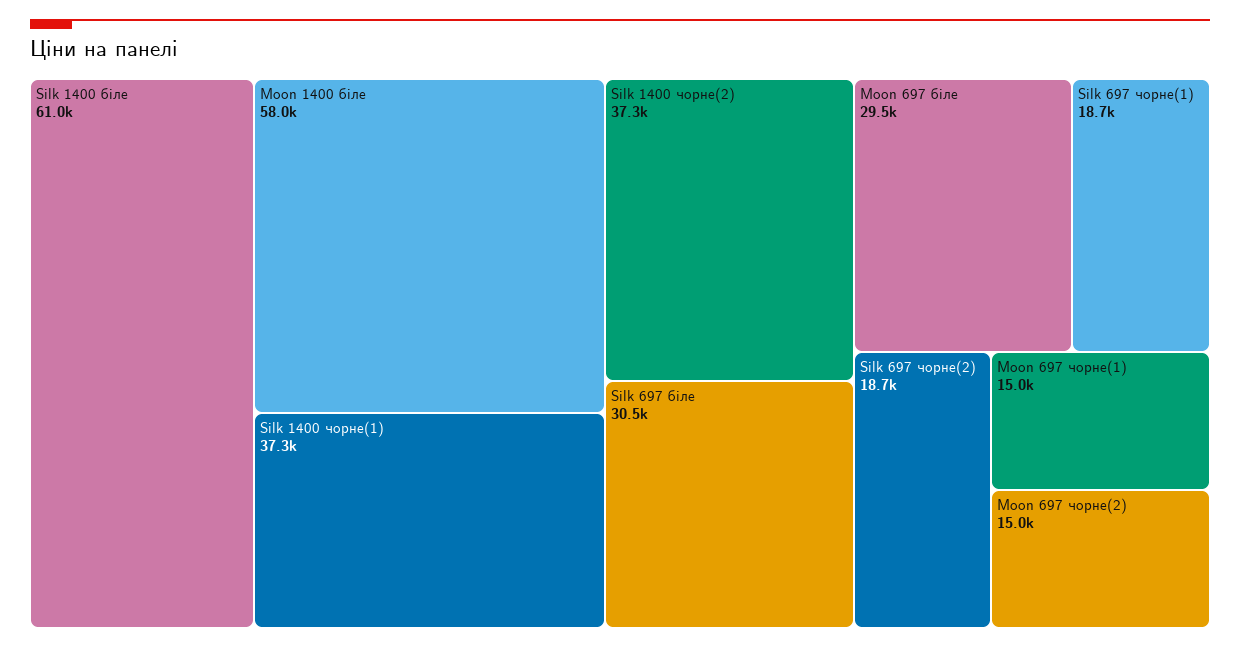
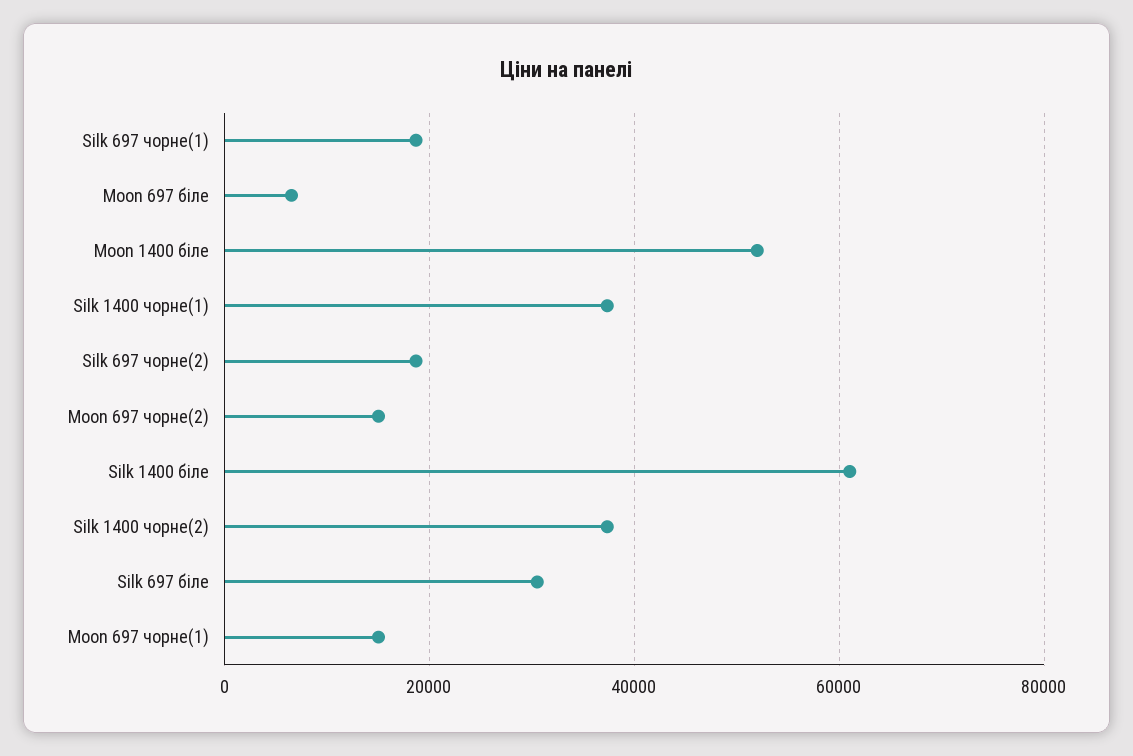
  {
    "Silk 1400 біле": 61000,
-   "Moon 1400 біле": 58000,
+   "Moon 1400 біле": 52000,
    "Silk 1400 чорне(1)": 37300,
    "Silk 1400 чорне(2)": 37300,
    "Silk 697 біле": 30500,
-   "Moon 697 біле": 29500,
+   "Moon 697 біле": 6000,
    "Silk 697 чорне(1)": 18700,
    "Silk 697 чорне(2)": 18700,
    "Moon 697 чорне(1)": 15000,
    "Moon 697 чорне(2)": 15000
  }

